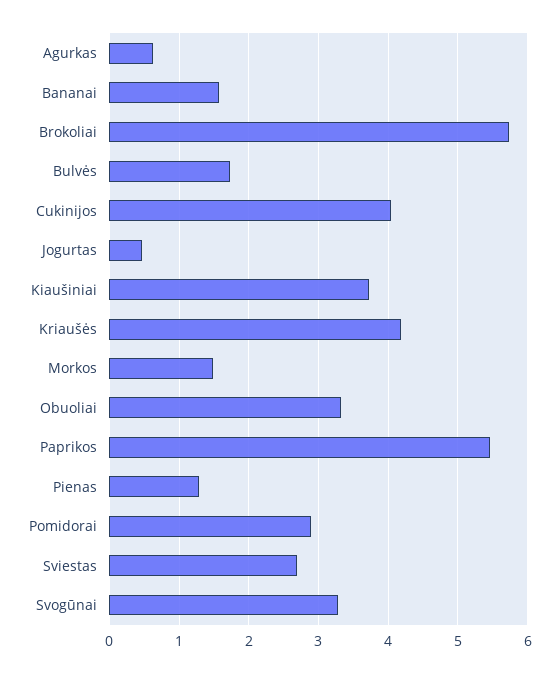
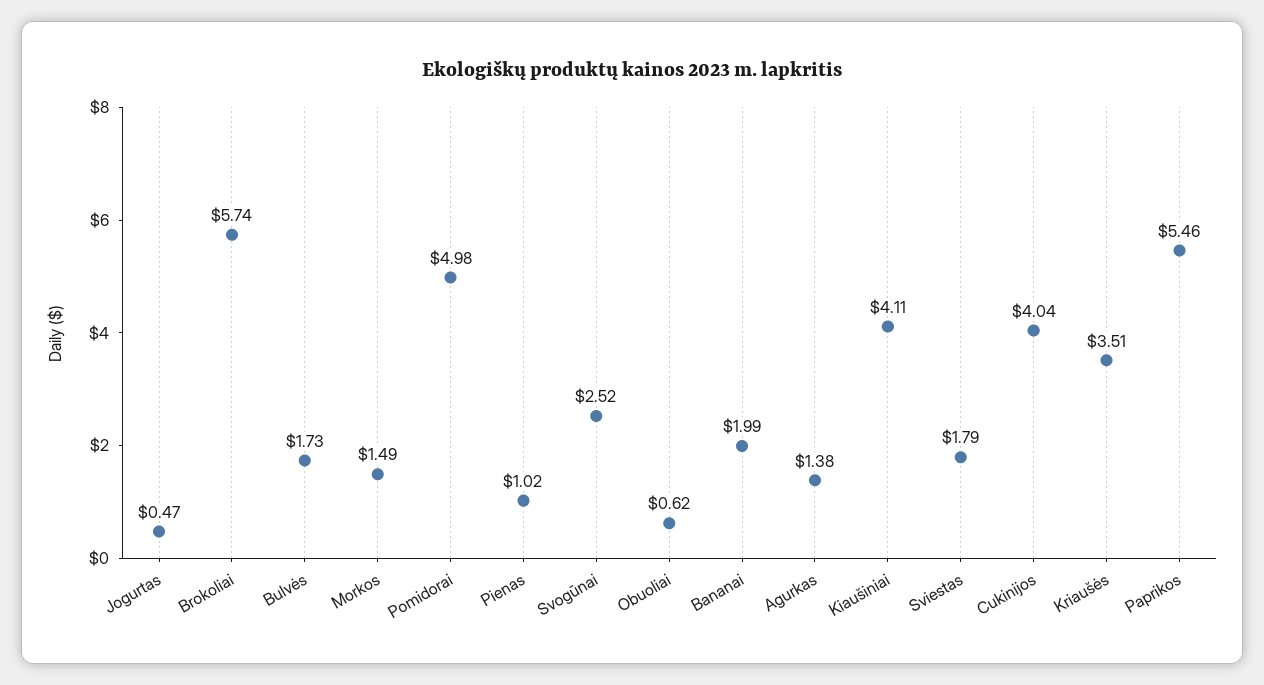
  {
-   "Agurkas": 0.6,
+   "Agurkas": 1.38,
-   "Bananai": 1.6,
+   "Bananai": 1.99,
    "Brokoliai": 5.74,
    "Bulvės": 1.73,
    "Cukinijos": 4.04,
    "Jogurtas": 0.47,
-   "Kiaušiniai": 3.7,
+   "Kiaušiniai": 4.11,
-   "Kriaušės": 4.2,
+   "Kriaušės": 3.51,
    "Morkos": 1.49,
-   "Obuoliai": 3.3,
+   "Obuoliai": 0.62,
    "Paprikos": 5.46,
-   "Pienas": 1.3,
+   "Pienas": 1.02,
-   "Pomidorai": 2.9,
+   "Pomidorai": 4.98,
-   "Sviestas": 2.7,
+   "Sviestas": 1.79,
-   "Svogūnai": 3.3
+   "Svogūnai": 2.52
  }

